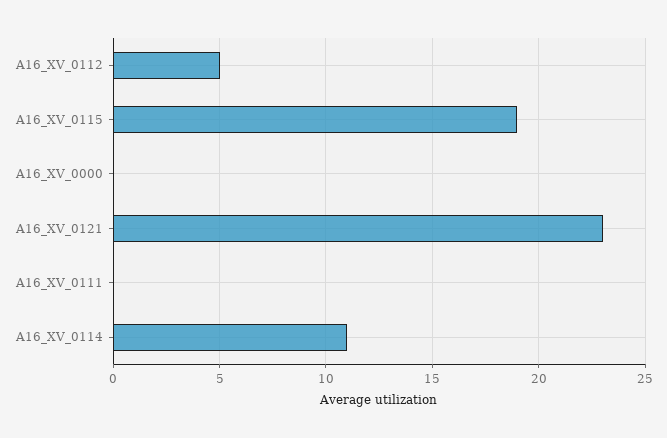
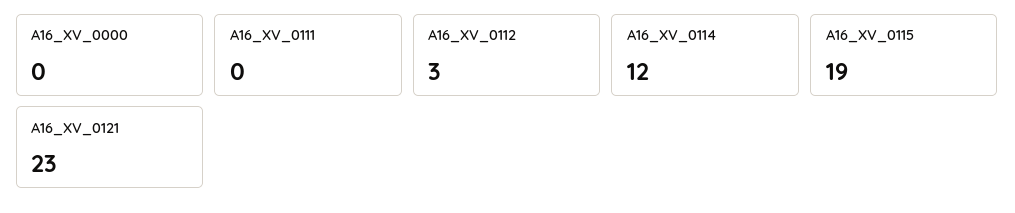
  {
-   "A16_XV_0112": 5,
+   "A16_XV_0112": 3,
    "A16_XV_0115": 19,
    "A16_XV_0000": 0,
    "A16_XV_0121": 23,
    "A16_XV_0111": 0,
-   "A16_XV_0114": 11
+   "A16_XV_0114": 12
  }

